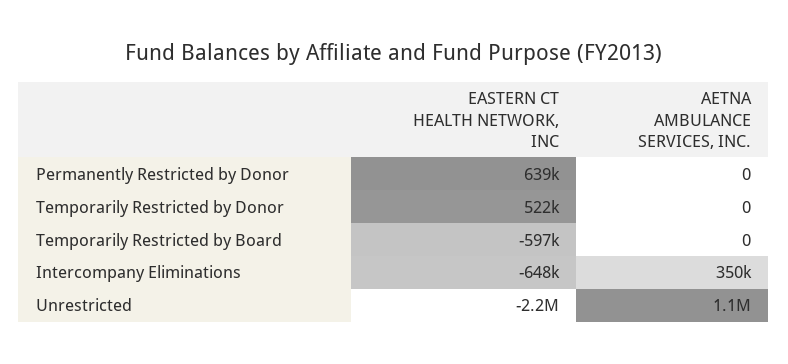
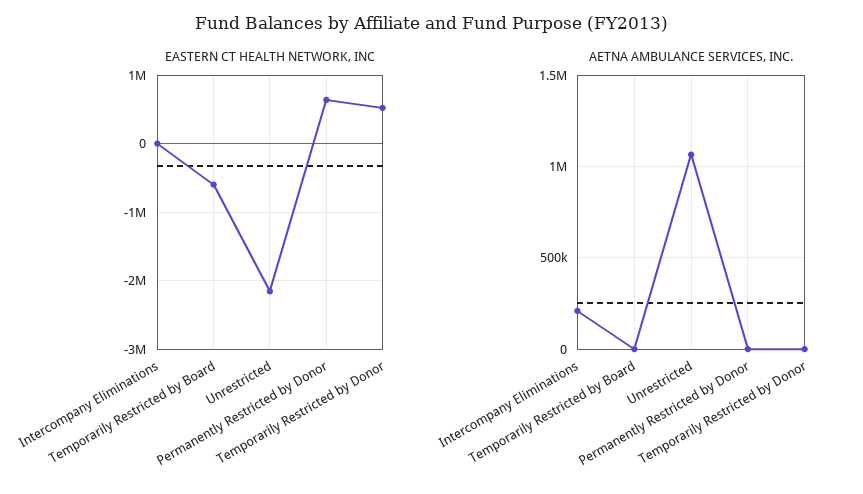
  {
    "EASTERN CT HEALTH NETWORK, INC": {
      "Permanently Restricted by Donor": 639000,
      "Temporarily Restricted by Donor": 522000,
      "Temporarily Restricted by Board": -597000,
-     "Intercompany Eliminations": -648000,
+     "Intercompany Eliminations": 0,
      "Unrestricted": -2200000
    },
    "AETNA AMBULANCE SERVICES, INC.": {
      "Permanently Restricted by Donor": 0,
      "Temporarily Restricted by Donor": 0,
      "Temporarily Restricted by Board": 0,
-     "Intercompany Eliminations": 350000,
+     "Intercompany Eliminations": 200000,
      "Unrestricted": 1100000
    }
  }

